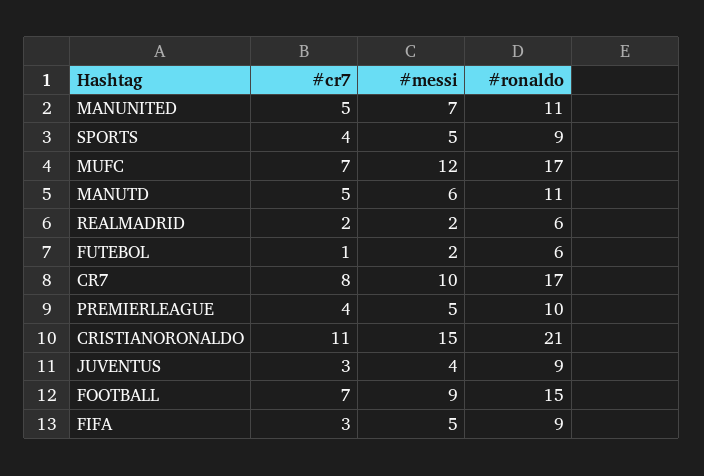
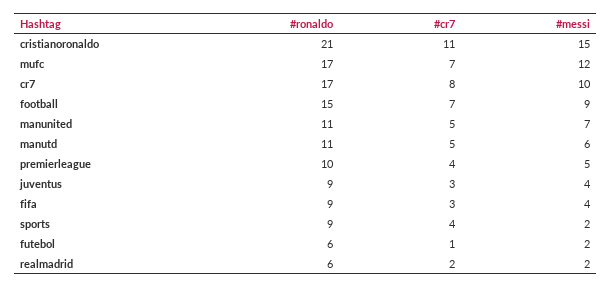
  {
    "#cr7": {
      "MANUNITED": 5,
      "SPORTS": 4,
      "MUFC": 7,
      "MANUTD": 5,
      "REALMADRID": 2,
      "FUTEBOL": 1,
      "CR7": 8,
      "PREMIERLEAGUE": 4,
      "CRISTIANORONALDO": 11,
      "JUVENTUS": 3,
      "FOOTBALL": 7,
      "FIFA": 3
    },
    "#messi": {
      "MANUNITED": 7,
-     "SPORTS": 5,
+     "SPORTS": 2,
      "MUFC": 12,
      "MANUTD": 6,
      "REALMADRID": 2,
      "FUTEBOL": 2,
      "CR7": 10,
      "PREMIERLEAGUE": 5,
      "CRISTIANORONALDO": 15,
      "JUVENTUS": 4,
      "FOOTBALL": 9,
-     "FIFA": 5
+     "FIFA": 4
    },
    "#ronaldo": {
      "MANUNITED": 11,
      "SPORTS": 9,
      "MUFC": 17,
      "MANUTD": 11,
      "REALMADRID": 6,
      "FUTEBOL": 6,
      "CR7": 17,
      "PREMIERLEAGUE": 10,
      "CRISTIANORONALDO": 21,
      "JUVENTUS": 9,
      "FOOTBALL": 15,
      "FIFA": 9
    }
  }

